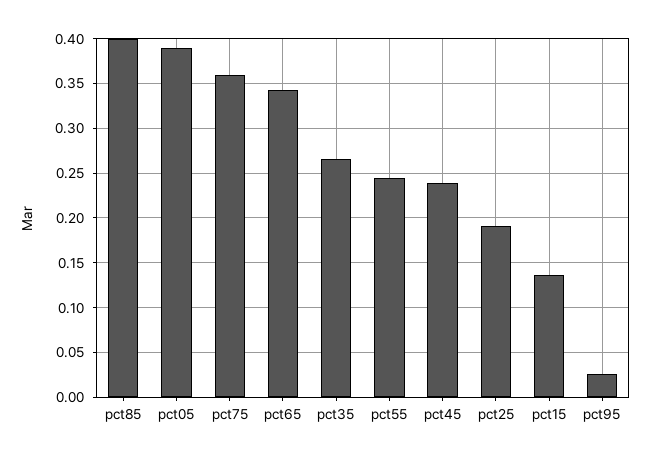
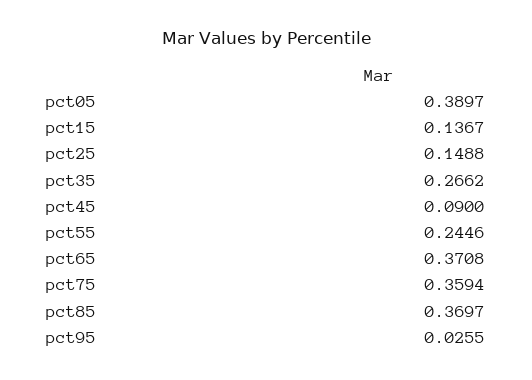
  {
-   "pct85": 0.4,
+   "pct85": 0.3697,
    "pct05": 0.3897,
    "pct75": 0.3594,
-   "pct65": 0.34,
+   "pct65": 0.3708,
    "pct35": 0.2662,
    "pct55": 0.2446,
-   "pct45": 0.24,
+   "pct45": 0.09,
-   "pct25": 0.19,
+   "pct25": 0.1488,
    "pct15": 0.1367,
    "pct95": 0.0255
  }

